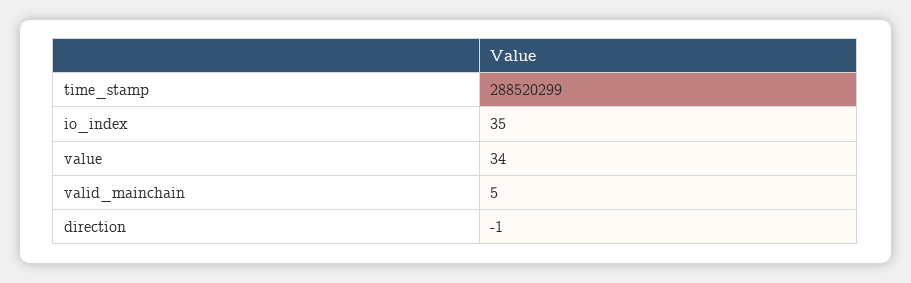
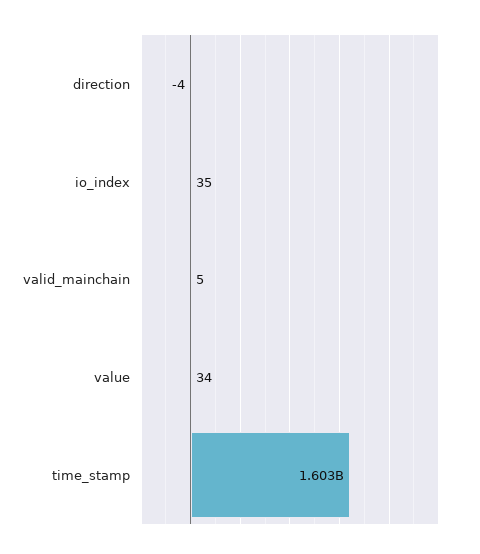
  {
-   "time_stamp": 288520299,
+   "time_stamp": 1603000000,
    "io_index": 35,
    "value": 34,
    "valid_mainchain": 5,
-   "direction": -1
+   "direction": -4
  }

